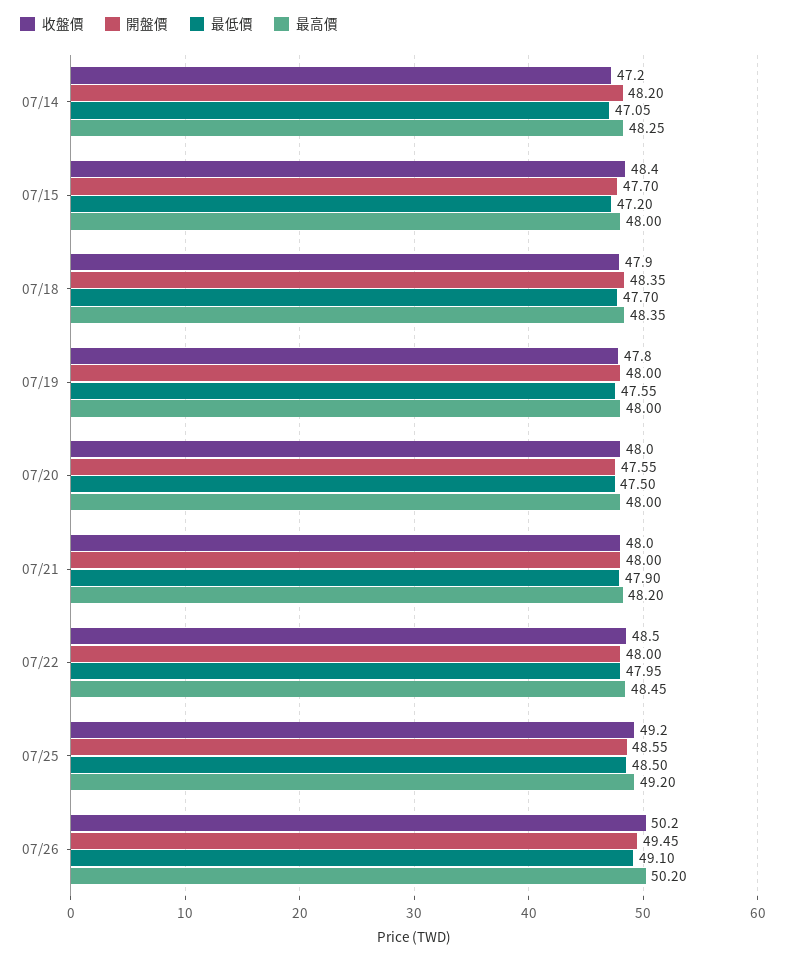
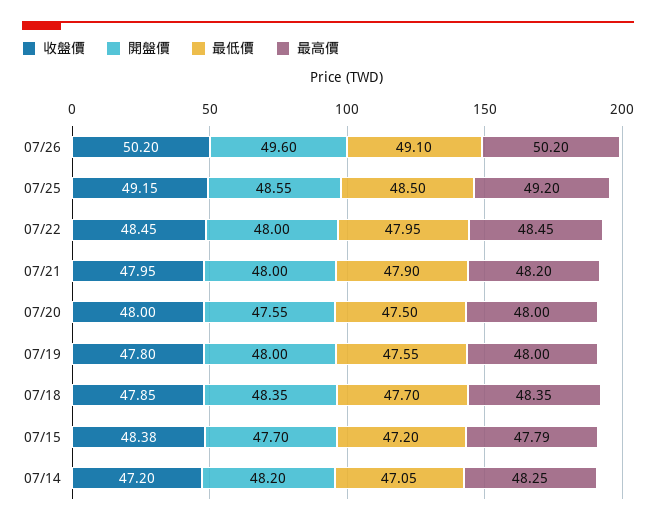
  {
    "收盤價": {
      "07/14": 47.2,
      "07/15": 48.38,
      "07/18": 47.85,
      "07/19": 47.8,
      "07/20": 48,
      "07/21": 47.95,
      "07/22": 48.45,
      "07/25": 49.15,
      "07/26": 50.2
    },
    "開盤價": {
      "07/14": 48.2,
      "07/15": 47.7,
      "07/18": 48.35,
      "07/19": 48,
      "07/20": 47.55,
      "07/21": 48,
      "07/22": 48,
      "07/25": 48.55,
-     "07/26": 49.45
+     "07/26": 49.6
    },
    "最低價": {
      "07/14": 47.05,
      "07/15": 47.2,
      "07/18": 47.7,
      "07/19": 47.55,
      "07/20": 47.5,
      "07/21": 47.9,
      "07/22": 47.95,
      "07/25": 48.5,
      "07/26": 49.1
    },
    "最高價": {
      "07/14": 48.25,
-     "07/15": 48,
+     "07/15": 47.79,
      "07/18": 48.35,
      "07/19": 48,
      "07/20": 48,
      "07/21": 48.2,
      "07/22": 48.45,
      "07/25": 49.2,
      "07/26": 50.2
    }
  }

